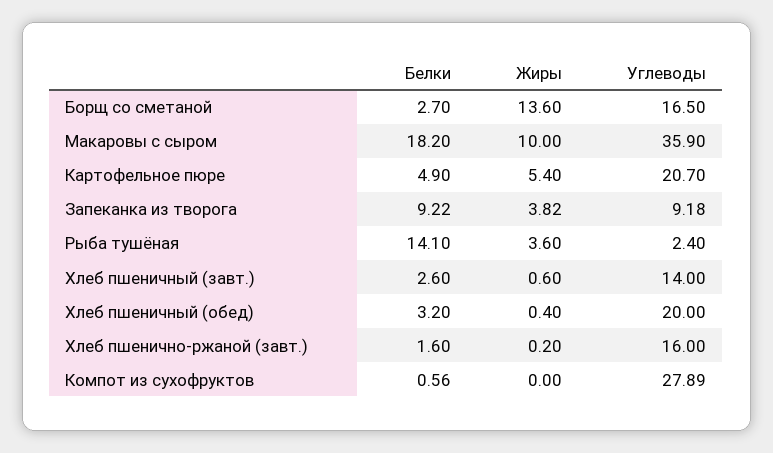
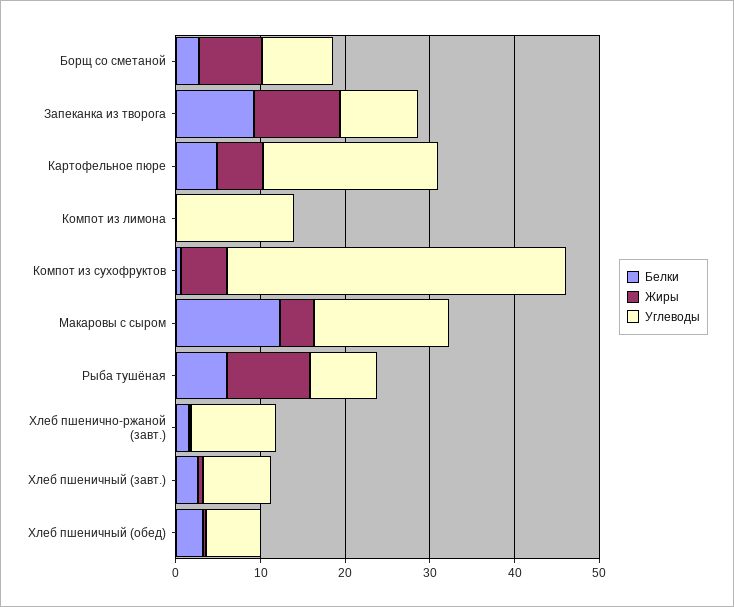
  {
    "Белки": {
      "Борщ со сметаной": 2.7,
-     "Макаровы с сыром": 18.2,
+     "Макаровы с сыром": 12,
      "Картофельное пюре": 4.9,
      "Запеканка из творога": 9.22,
-     "Рыба тушёная": 14.1,
+     "Рыба тушёная": 6,
      "Хлеб пшеничный (завт.)": 2.6,
      "Хлеб пшеничный (обед)": 3.2,
      "Хлеб пшенично-ржаной (завт.)": 1.6,
-     "Компот из сухофруктов": 0.56
+     "Компот из сухофруктов": 0.56,
+     "Компот из лимона": 0
    },
    "Жиры": {
-     "Борщ со сметаной": 13.6,
+     "Борщ со сметаной": 8,
-     "Макаровы с сыром": 10,
+     "Макаровы с сыром": 4,
      "Картофельное пюре": 5.4,
-     "Запеканка из творога": 3.82,
+     "Запеканка из творога": 10,
-     "Рыба тушёная": 3.6,
+     "Рыба тушёная": 10,
      "Хлеб пшеничный (завт.)": 0.6,
      "Хлеб пшеничный (обед)": 0.4,
      "Хлеб пшенично-ржаной (завт.)": 0.2,
-     "Компот из сухофруктов": 0
+     "Компот из сухофруктов": 6,
+     "Компот из лимона": 0
    },
    "Углеводы": {
-     "Борщ со сметаной": 16.5,
+     "Борщ со сметаной": 8,
-     "Макаровы с сыром": 35.9,
+     "Макаровы с сыром": 16,
      "Картофельное пюре": 20.7,
      "Запеканка из творога": 9.18,
-     "Рыба тушёная": 2.4,
+     "Рыба тушёная": 8,
-     "Хлеб пшеничный (завт.)": 14,
+     "Хлеб пшеничный (завт.)": 8,
-     "Хлеб пшеничный (обед)": 20,
+     "Хлеб пшеничный (обед)": 6,
-     "Хлеб пшенично-ржаной (завт.)": 16,
+     "Хлеб пшенично-ржаной (завт.)": 10,
-     "Компот из сухофруктов": 27.89
+     "Компот из сухофруктов": 40,
+     "Компот из лимона": 14
    }
  }

